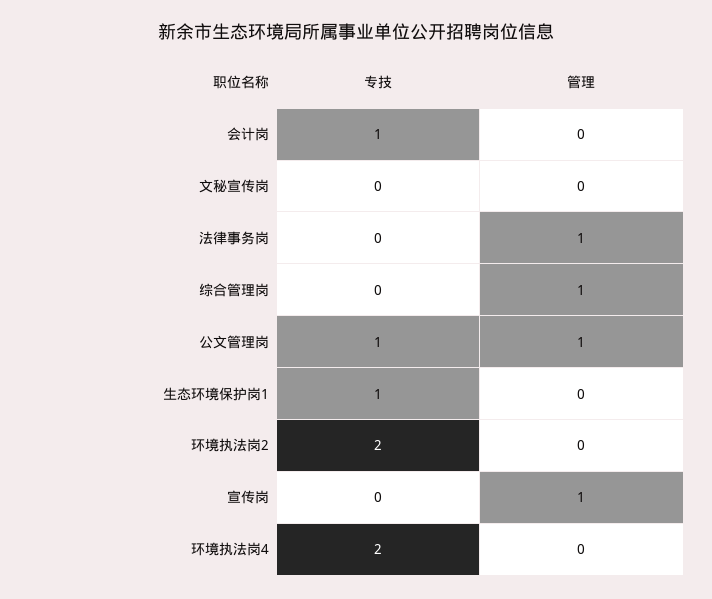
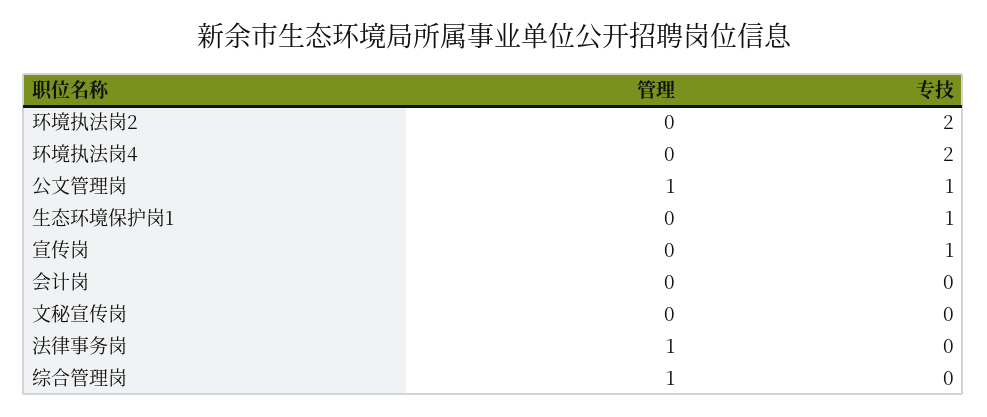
  {
    "专技": {
-     "会计岗": 1,
+     "会计岗": 0,
      "文秘宣传岗": 0,
      "法律事务岗": 0,
      "综合管理岗": 0,
      "公文管理岗": 1,
      "生态环境保护岗1": 1,
      "环境执法岗2": 2,
-     "宣传岗": 0,
+     "宣传岗": 1,
      "环境执法岗4": 2
    },
    "管理": {
      "会计岗": 0,
      "文秘宣传岗": 0,
      "法律事务岗": 1,
      "综合管理岗": 1,
      "公文管理岗": 1,
      "生态环境保护岗1": 0,
      "环境执法岗2": 0,
-     "宣传岗": 1,
+     "宣传岗": 0,
      "环境执法岗4": 0
    }
  }

